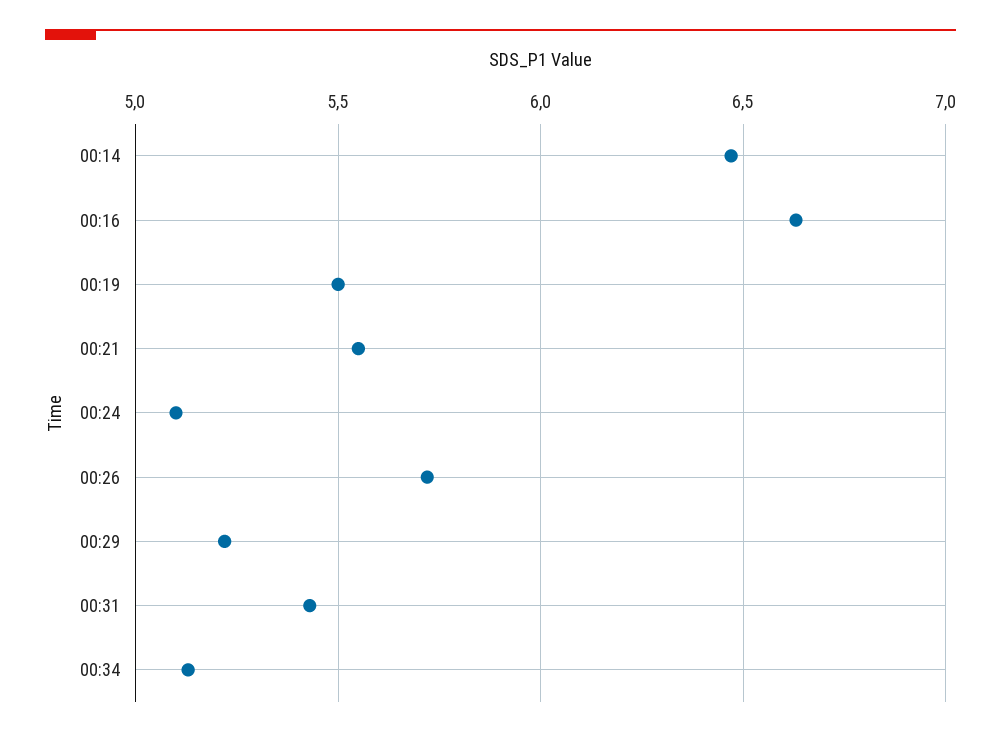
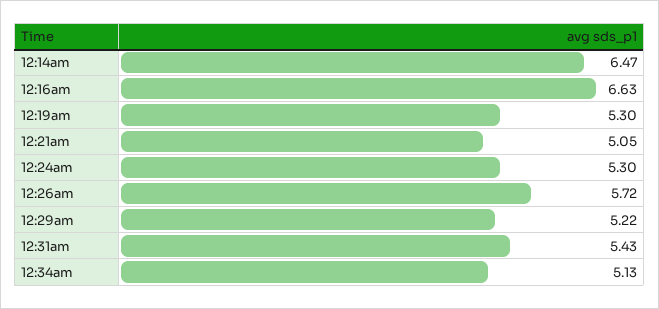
  {
    "00:14": 6.47,
    "00:16": 6.63,
-   "00:19": 5.5,
+   "00:19": 5.3,
-   "00:21": 5.55,
+   "00:21": 5.05,
-   "00:24": 5.1,
+   "00:24": 5.3,
    "00:26": 5.72,
    "00:29": 5.22,
    "00:31": 5.43,
    "00:34": 5.13
  }

